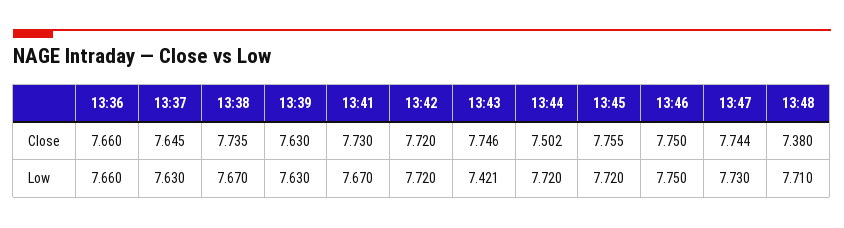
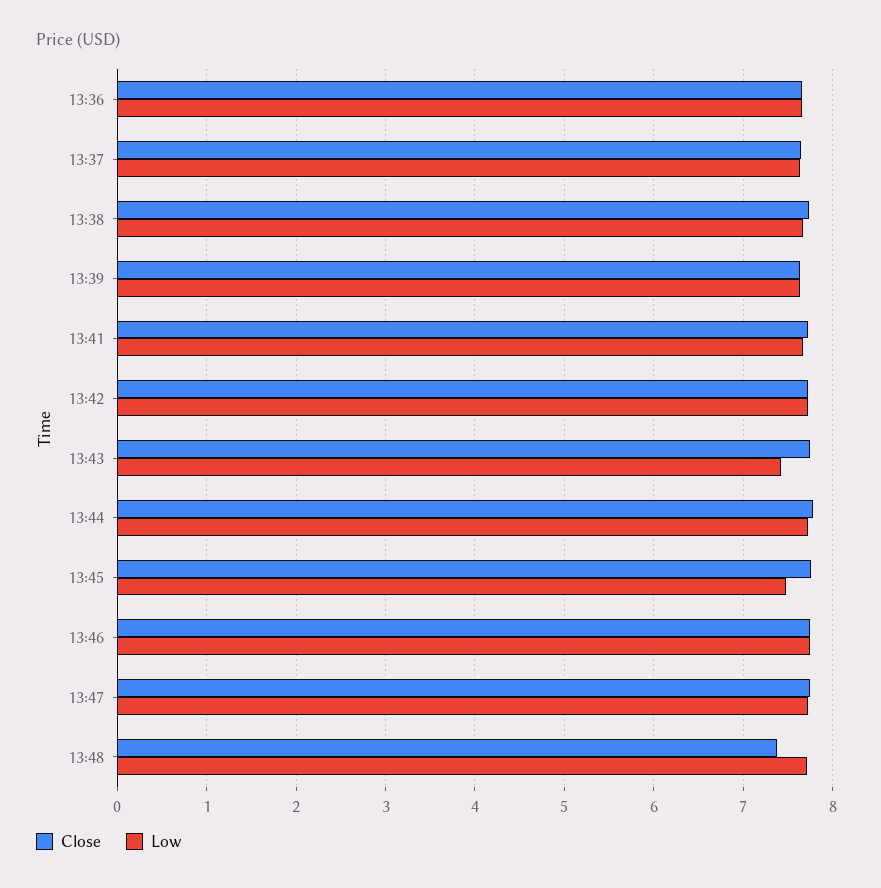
  {
    "Close": {
      "13:36": 7.66,
      "13:37": 7.645,
      "13:38": 7.735,
      "13:39": 7.63,
      "13:41": 7.73,
      "13:42": 7.72,
      "13:43": 7.746,
-     "13:44": 7.502,
+     "13:44": 7.8,
      "13:45": 7.755,
      "13:46": 7.75,
      "13:47": 7.744,
      "13:48": 7.38
    },
    "Low": {
      "13:36": 7.66,
      "13:37": 7.63,
      "13:38": 7.67,
      "13:39": 7.63,
      "13:41": 7.67,
      "13:42": 7.72,
      "13:43": 7.421,
      "13:44": 7.72,
-     "13:45": 7.72,
+     "13:45": 7.5,
      "13:46": 7.75,
      "13:47": 7.73,
      "13:48": 7.71
    }
  }

